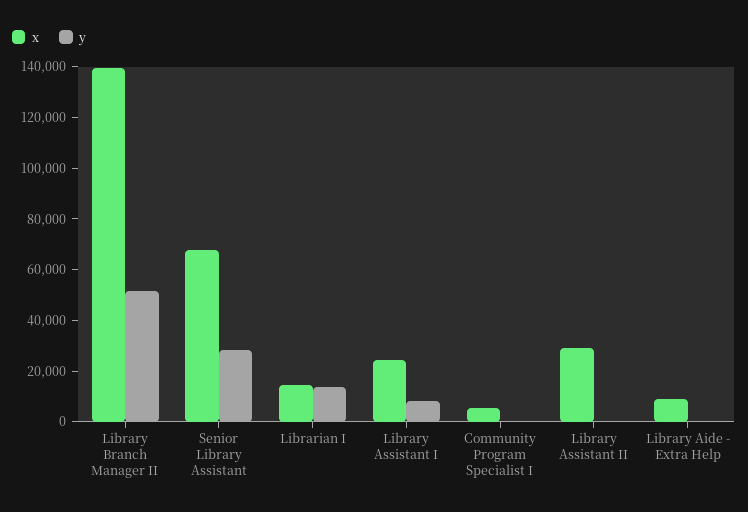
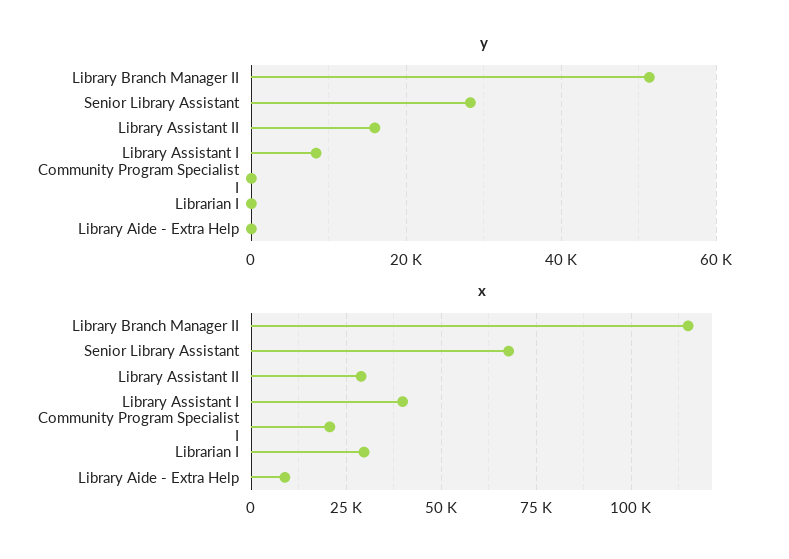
  {
    "x": {
-     "Library Branch Manager II": 140000,
+     "Library Branch Manager II": 115000,
      "Senior Library Assistant": 67500,
-     "Librarian I": 15000,
+     "Librarian I": 30000,
-     "Library Assistant I": 25000,
+     "Library Assistant I": 40000,
-     "Community Program Specialist I": 5000,
+     "Community Program Specialist I": 20000,
      "Library Assistant II": 30000,
      "Library Aide - Extra Help": 10000
    },
    "y": {
      "Library Branch Manager II": 52000,
      "Senior Library Assistant": 28000,
-     "Librarian I": 15000,
+     "Librarian I": 0,
      "Library Assistant I": 8000,
      "Community Program Specialist I": 0,
-     "Library Assistant II": 0,
+     "Library Assistant II": 16000,
      "Library Aide - Extra Help": 0
    }
  }

